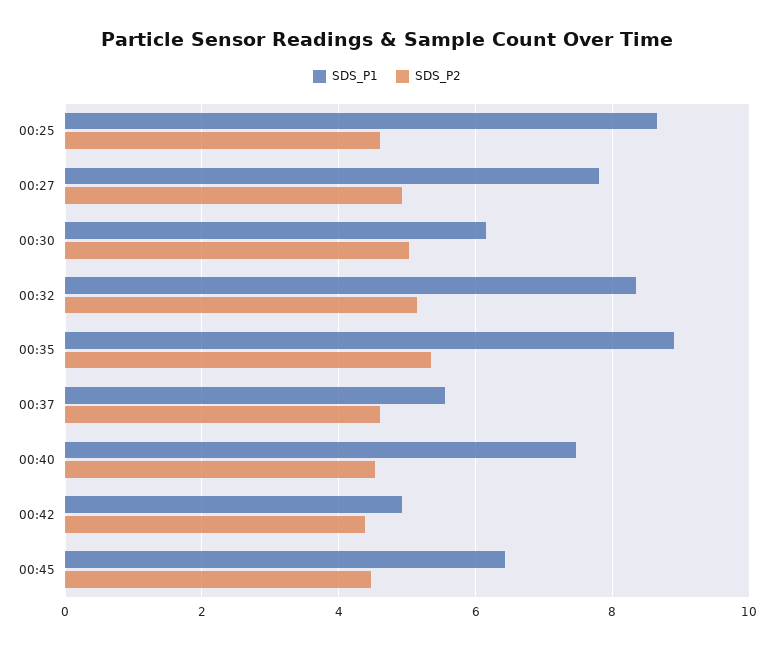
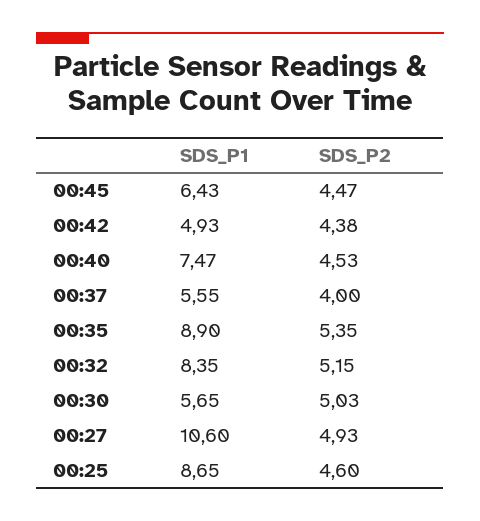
  {
    "SDS_P1": {
      "00:25": 8.65,
-     "00:27": 7.8,
+     "00:27": 10.6,
-     "00:30": 6.2,
+     "00:30": 5.65,
      "00:32": 8.35,
      "00:35": 8.9,
      "00:37": 5.55,
      "00:40": 7.47,
      "00:42": 4.93,
      "00:45": 6.43
    },
    "SDS_P2": {
      "00:25": 4.6,
      "00:27": 4.93,
      "00:30": 5.03,
      "00:32": 5.15,
      "00:35": 5.35,
-     "00:37": 4.6,
+     "00:37": 4,
      "00:40": 4.53,
      "00:42": 4.38,
      "00:45": 4.47
    }
  }

